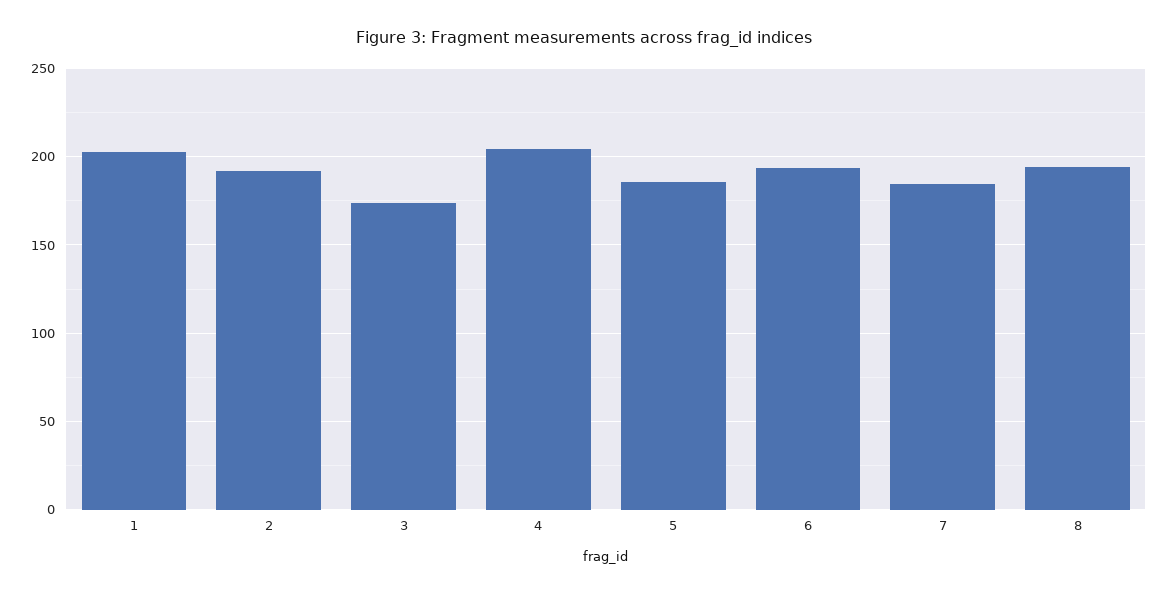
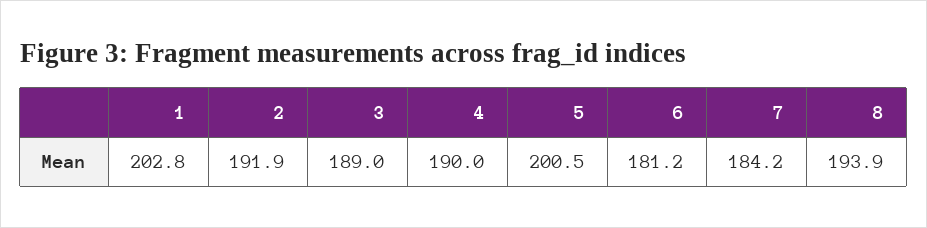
  {
    "1": 202.8,
    "2": 191.9,
-   "3": 175,
+   "3": 189,
-   "4": 205,
+   "4": 190,
-   "5": 185,
+   "5": 200.5,
-   "6": 195,
+   "6": 181.2,
    "7": 184.2,
    "8": 193.9
  }

